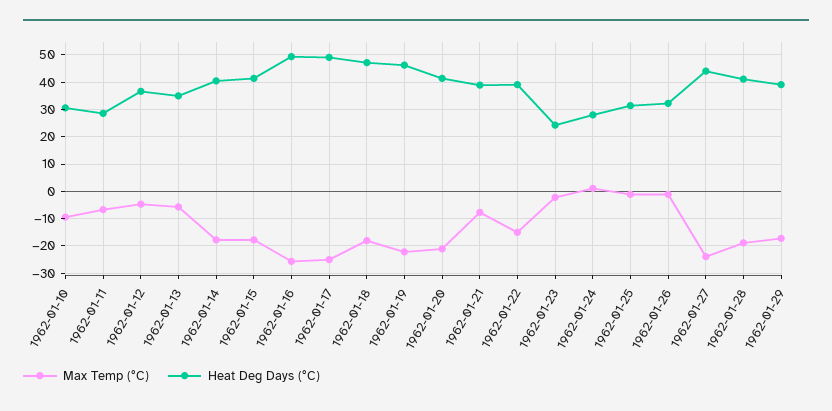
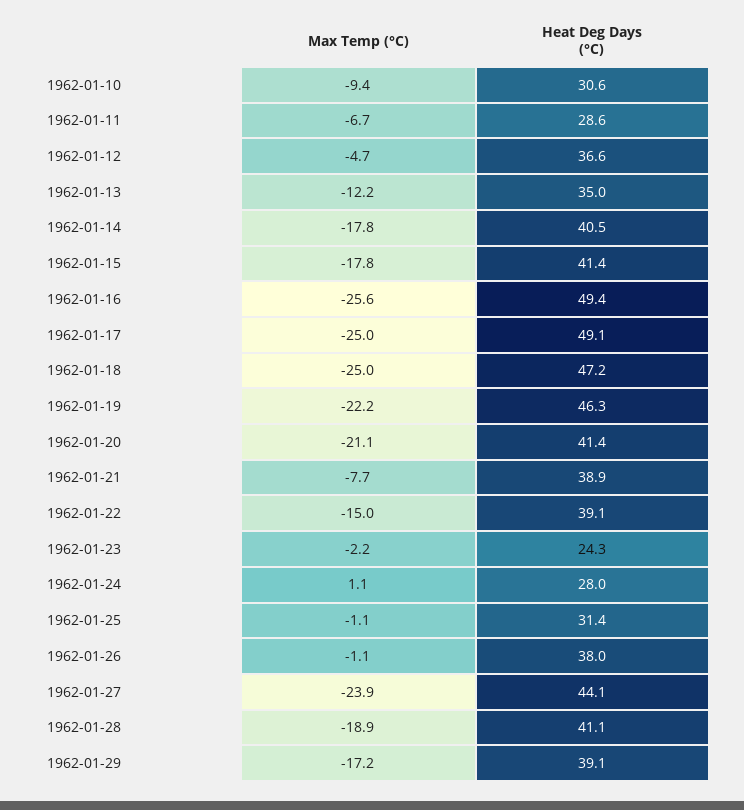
  {
    "Max Temp (°C)": {
      "1962-01-10": -9.4,
      "1962-01-11": -6.7,
      "1962-01-12": -4.7,
-     "1962-01-13": -5,
+     "1962-01-13": -12.2,
      "1962-01-14": -17.8,
      "1962-01-15": -17.8,
      "1962-01-16": -25.6,
      "1962-01-17": -25,
-     "1962-01-18": -17.5,
+     "1962-01-18": -25,
      "1962-01-19": -22.2,
      "1962-01-20": -21.1,
      "1962-01-21": -7.7,
      "1962-01-22": -15,
      "1962-01-23": -2.2,
      "1962-01-24": 1.1,
      "1962-01-25": -1.1,
      "1962-01-26": -1.1,
      "1962-01-27": -23.9,
      "1962-01-28": -18.9,
      "1962-01-29": -17.2
    },
    "Heat Deg Days (°C)": {
      "1962-01-10": 30.6,
      "1962-01-11": 28.6,
      "1962-01-12": 36.6,
      "1962-01-13": 35,
      "1962-01-14": 40.5,
      "1962-01-15": 41.4,
      "1962-01-16": 49.4,
      "1962-01-17": 49.1,
      "1962-01-18": 47.2,
      "1962-01-19": 46.3,
      "1962-01-20": 41.4,
      "1962-01-21": 38.9,
      "1962-01-22": 39.1,
      "1962-01-23": 24.3,
      "1962-01-24": 28,
      "1962-01-25": 31.4,
-     "1962-01-26": 32.5,
+     "1962-01-26": 38,
      "1962-01-27": 44.1,
      "1962-01-28": 41.1,
      "1962-01-29": 39.1
    }
  }

